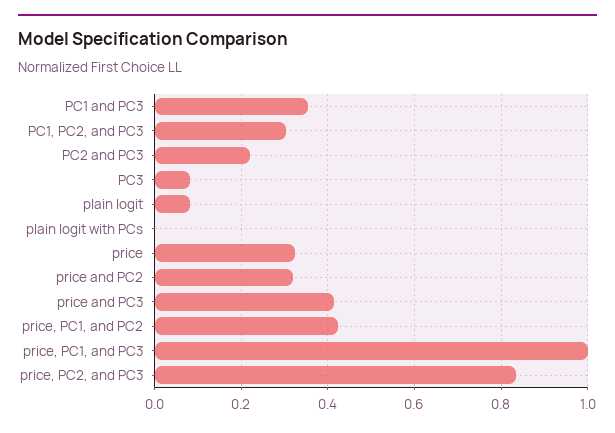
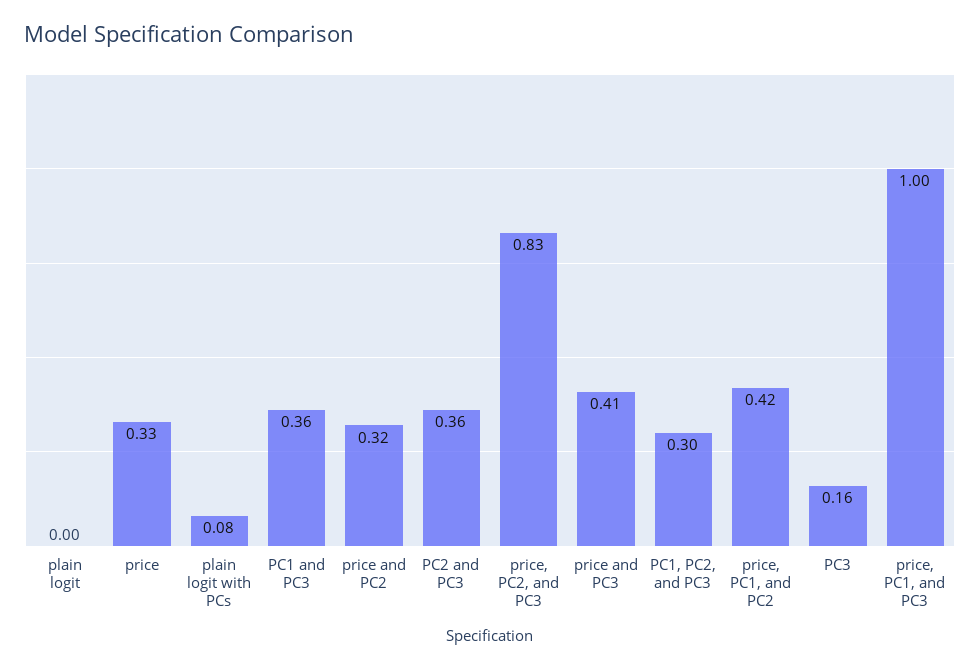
  {
    "PC1 and PC3": 0.36,
    "PC1, PC2, and PC3": 0.3,
-   "PC2 and PC3": 0.22,
+   "PC2 and PC3": 0.36,
-   "PC3": 0.08,
+   "PC3": 0.16,
-   "plain logit": 0.08,
+   "plain logit": 0,
-   "plain logit with PCs": 0,
+   "plain logit with PCs": 0.08,
    "price": 0.33,
    "price and PC2": 0.32,
    "price and PC3": 0.41,
    "price, PC1, and PC2": 0.42,
    "price, PC1, and PC3": 1,
    "price, PC2, and PC3": 0.83
  }

